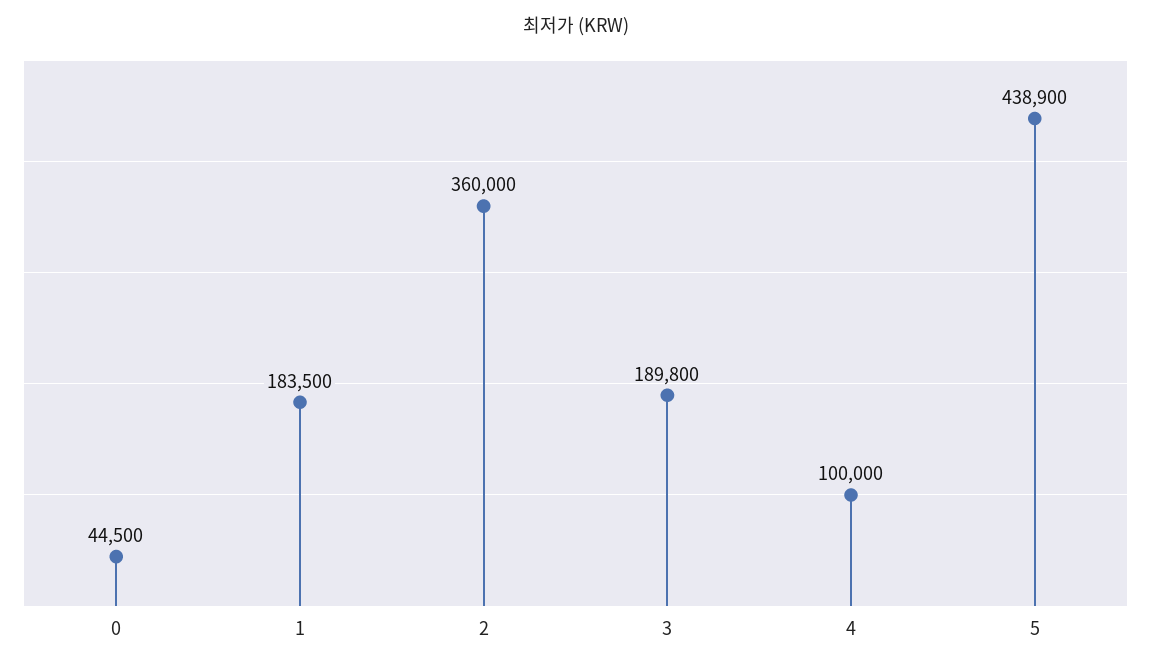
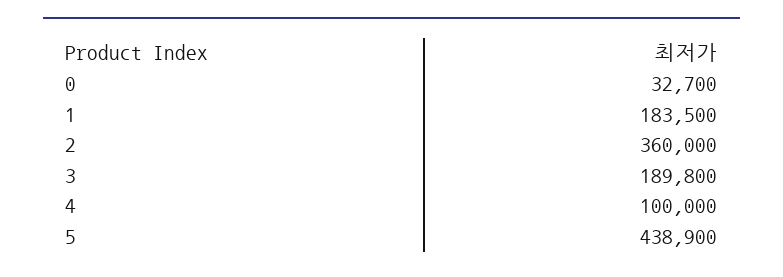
  {
-   "0": 44500,
+   "0": 32700,
    "1": 183500,
    "2": 360000,
    "3": 189800,
    "4": 100000,
    "5": 438900
  }

